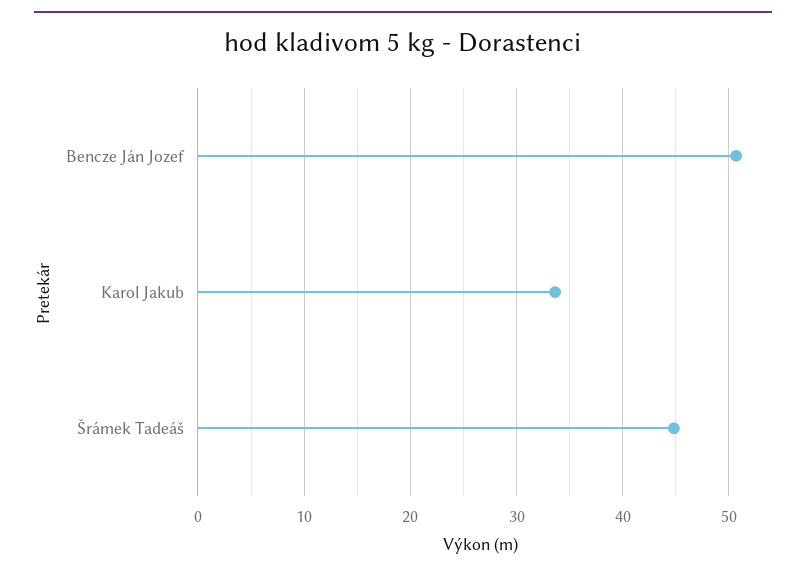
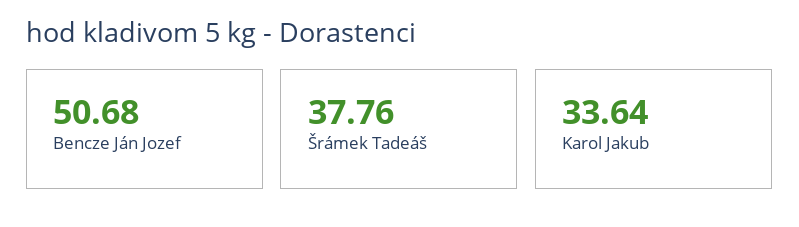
  {
    "Bencze Ján Jozef": 50.68,
    "Karol Jakub": 33.64,
-   "Šrámek Tadeáš": 45
+   "Šrámek Tadeáš": 37.76
  }

